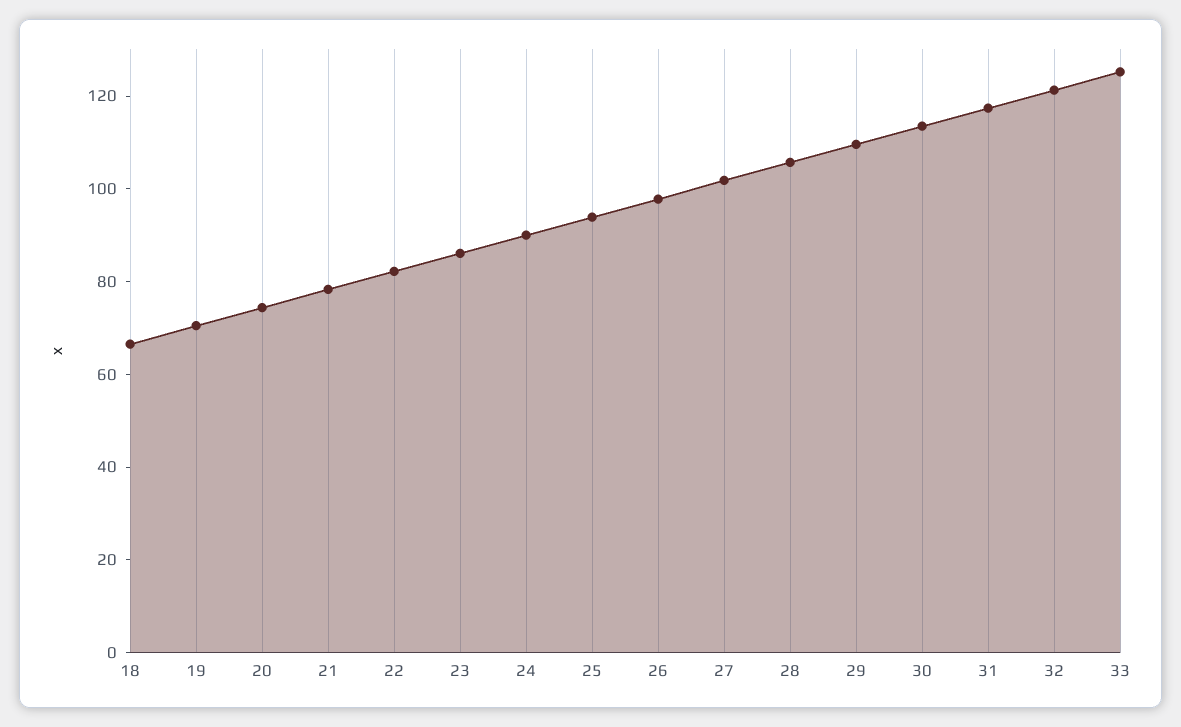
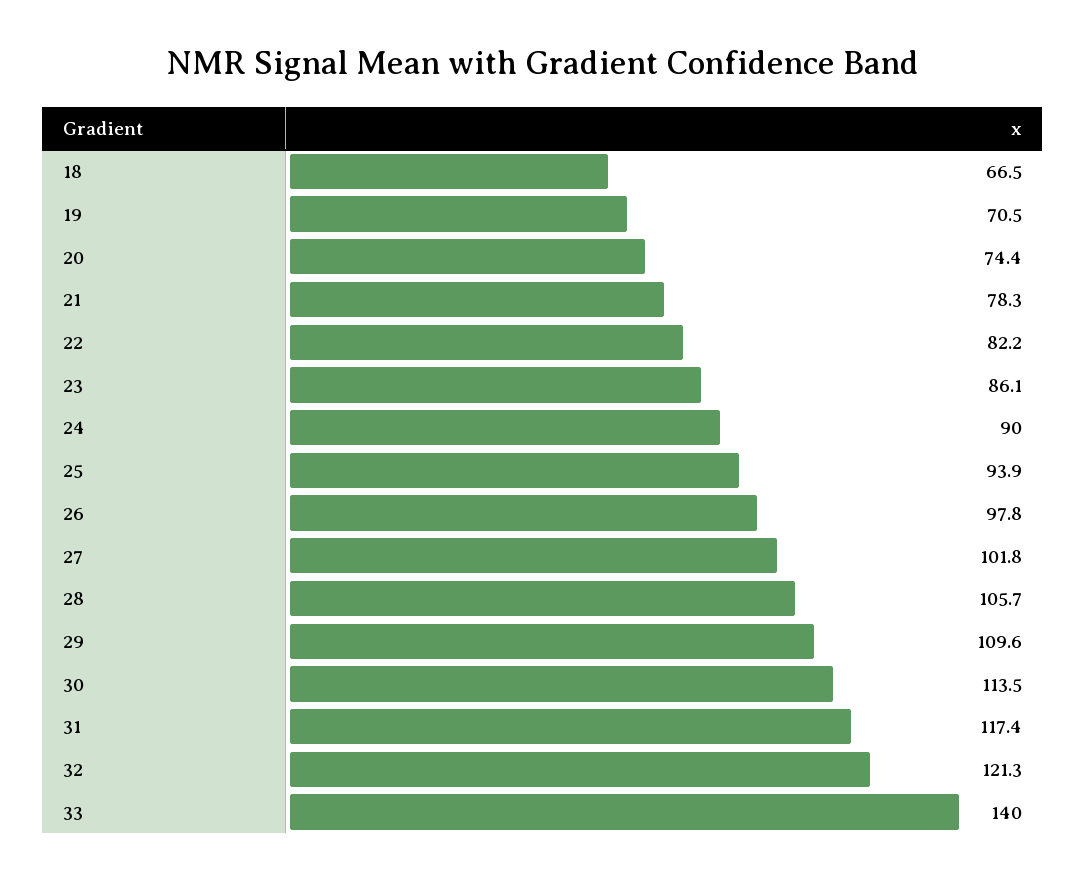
  {
    "18": 66.5,
    "19": 70.5,
    "20": 74.4,
    "21": 78.3,
    "22": 82.2,
    "23": 86.1,
    "24": 90,
    "25": 93.9,
    "26": 97.8,
    "27": 101.8,
    "28": 105.7,
    "29": 109.6,
    "30": 113.5,
    "31": 117.4,
    "32": 121.3,
-   "33": 125
+   "33": 140
  }

